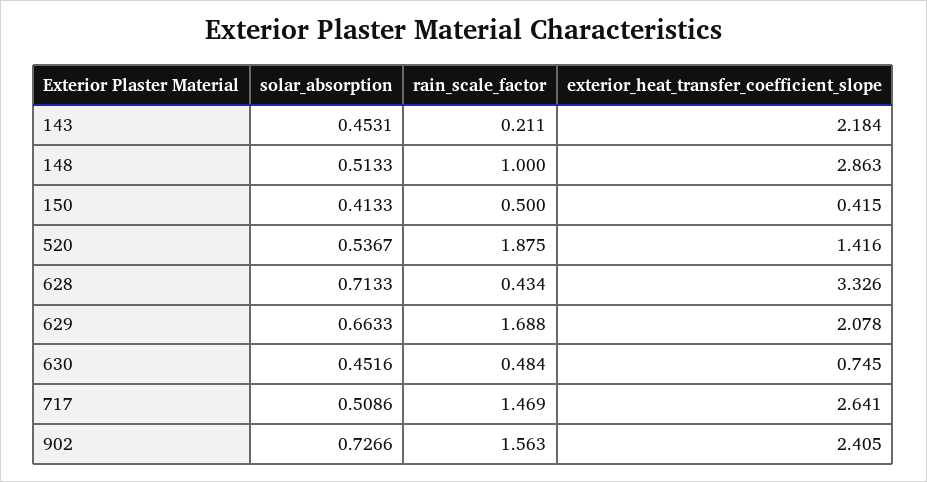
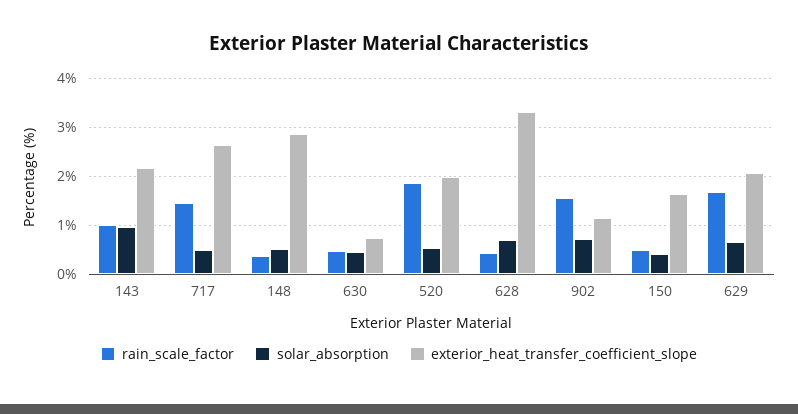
  {
    "solar_absorption": {
-     "143": 0.4531,
+     "143": 1,
      "148": 0.5133,
      "150": 0.4133,
      "520": 0.5367,
      "628": 0.7133,
      "629": 0.6633,
      "630": 0.4516,
      "717": 0.5086,
      "902": 0.7266
    },
    "rain_scale_factor": {
-     "143": 0.211,
+     "143": 1,
-     "148": 1,
+     "148": 0.4,
      "150": 0.5,
      "520": 1.875,
      "628": 0.434,
      "629": 1.688,
      "630": 0.484,
      "717": 1.469,
      "902": 1.563
    },
    "exterior_heat_transfer_coefficient_slope": {
      "143": 2.184,
      "148": 2.863,
-     "150": 0.415,
+     "150": 1.6,
-     "520": 1.416,
+     "520": 2,
      "628": 3.326,
      "629": 2.078,
      "630": 0.745,
      "717": 2.641,
-     "902": 2.405
+     "902": 1.2
    }
  }

